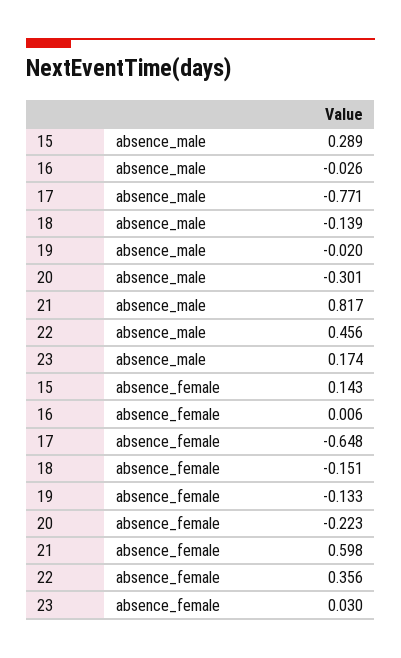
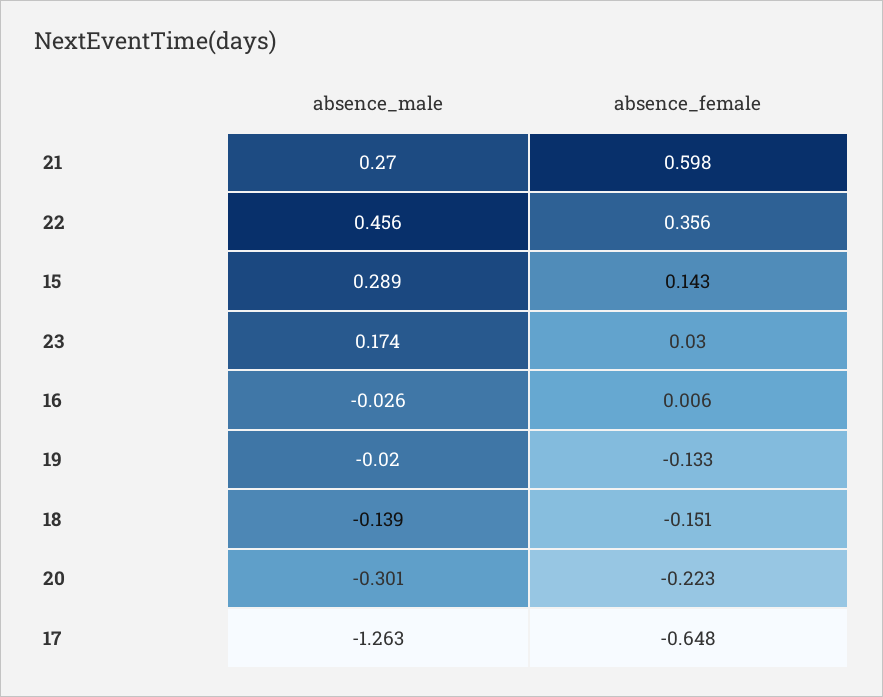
  {
    "15": {
      "absence_male": 0.289,
      "absence_female": 0.143
    },
    "16": {
      "absence_male": -0.026,
      "absence_female": 0.006
    },
    "17": {
-     "absence_male": -0.771,
+     "absence_male": -1.263,
      "absence_female": -0.648
    },
    "18": {
      "absence_male": -0.139,
      "absence_female": -0.151
    },
    "19": {
      "absence_male": -0.02,
      "absence_female": -0.133
    },
    "20": {
      "absence_male": -0.301,
      "absence_female": -0.223
    },
    "21": {
-     "absence_male": 0.817,
+     "absence_male": 0.27,
      "absence_female": 0.598
    },
    "22": {
      "absence_male": 0.456,
      "absence_female": 0.356
    },
    "23": {
      "absence_male": 0.174,
      "absence_female": 0.03
    }
  }

